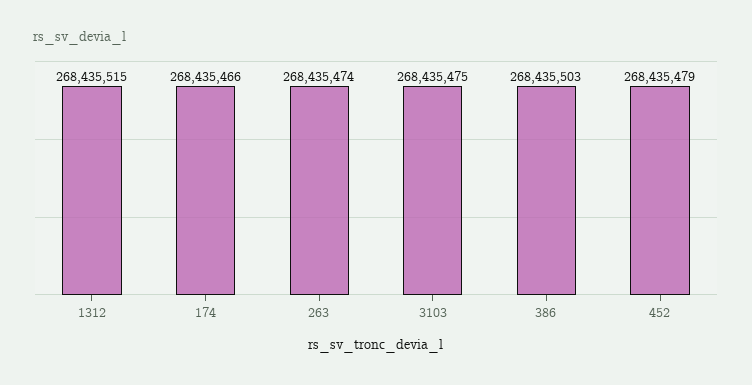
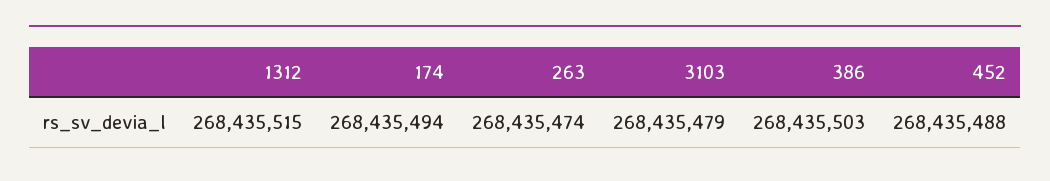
  {
    "1312": 268435515,
-   "174": 268435466,
+   "174": 268435494,
    "263": 268435474,
-   "3103": 268435475,
+   "3103": 268435479,
    "386": 268435503,
-   "452": 268435479
+   "452": 268435488
  }

